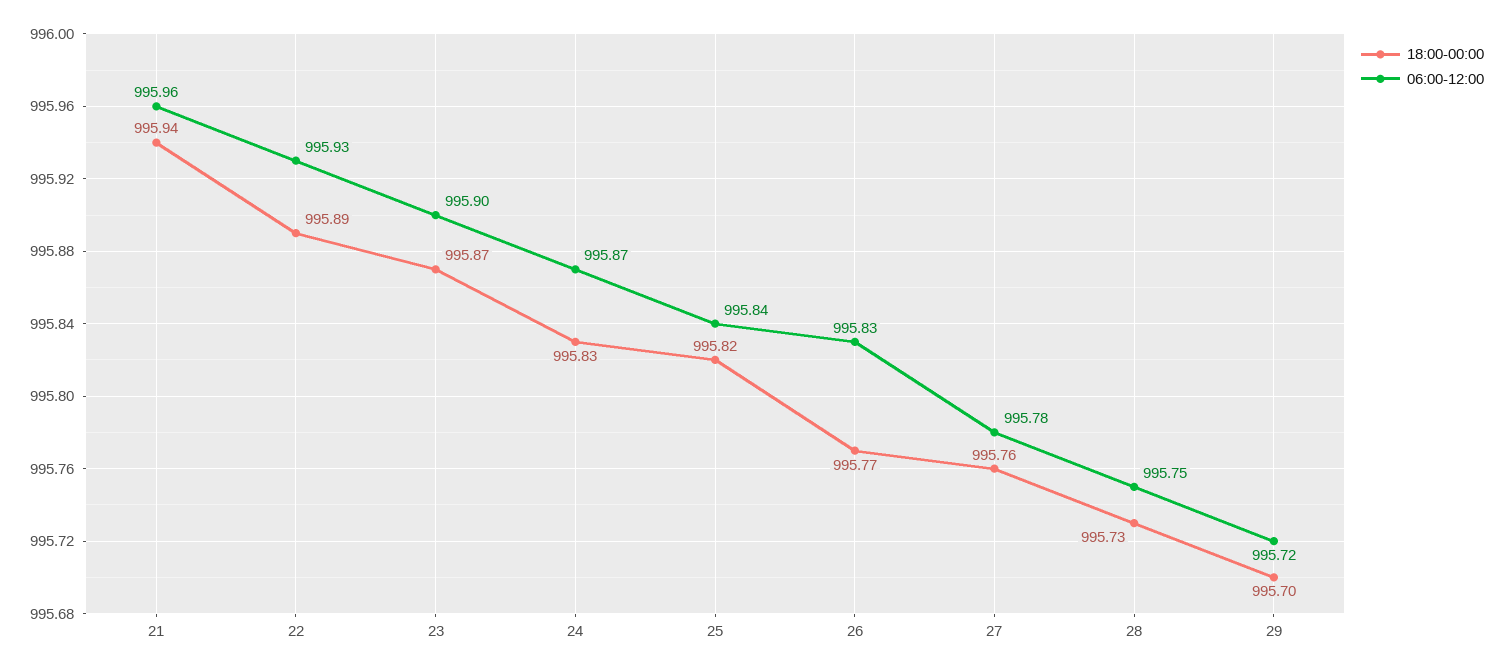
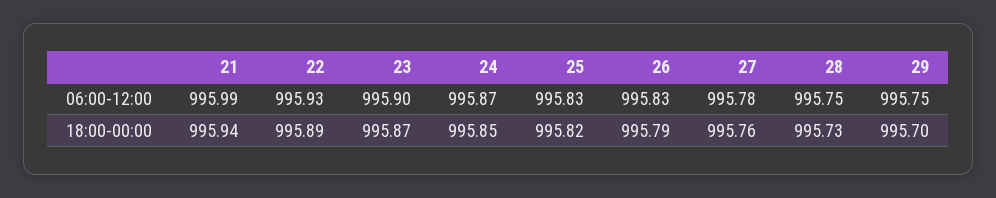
  {
    "18:00-00:00": {
      "21": 995.94,
      "22": 995.89,
      "23": 995.87,
-     "24": 995.83,
+     "24": 995.85,
      "25": 995.82,
-     "26": 995.77,
+     "26": 995.79,
      "27": 995.76,
      "28": 995.73,
      "29": 995.7
    },
    "06:00-12:00": {
-     "21": 995.96,
+     "21": 995.99,
      "22": 995.93,
      "23": 995.9,
      "24": 995.87,
-     "25": 995.84,
+     "25": 995.83,
      "26": 995.83,
      "27": 995.78,
      "28": 995.75,
-     "29": 995.72
+     "29": 995.75
    }
  }

